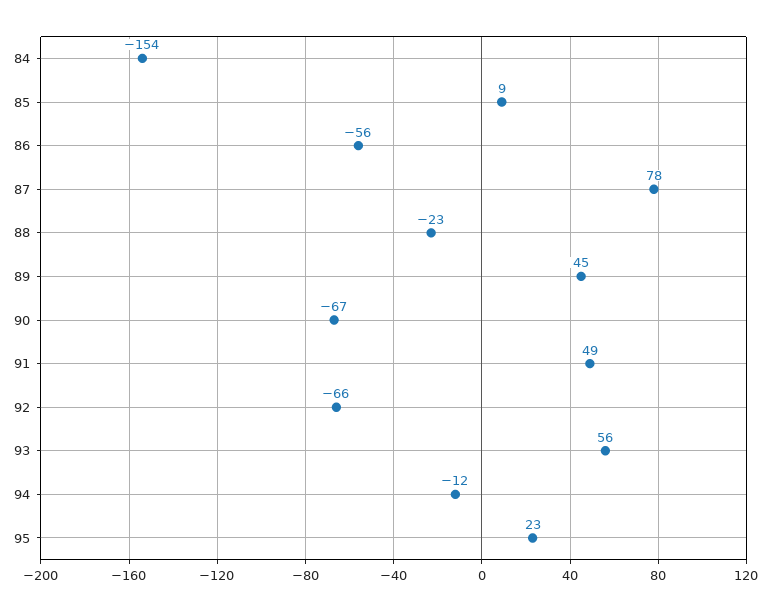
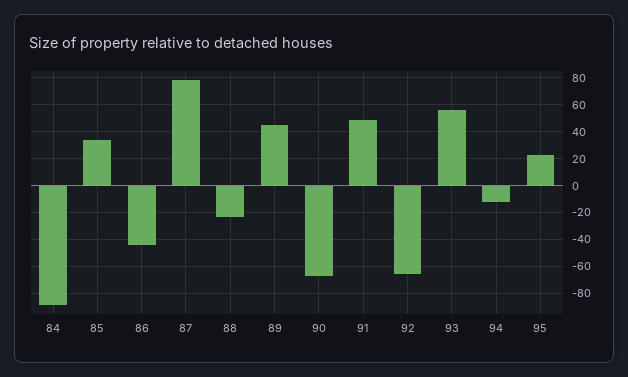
  {
-   "84": -154,
+   "84": -90,
-   "85": 9,
+   "85": 35,
-   "86": -56,
+   "86": -45,
    "87": 78,
    "88": -23,
    "89": 45,
    "90": -67,
    "91": 49,
    "92": -66,
    "93": 56,
    "94": -12,
    "95": 23
  }

